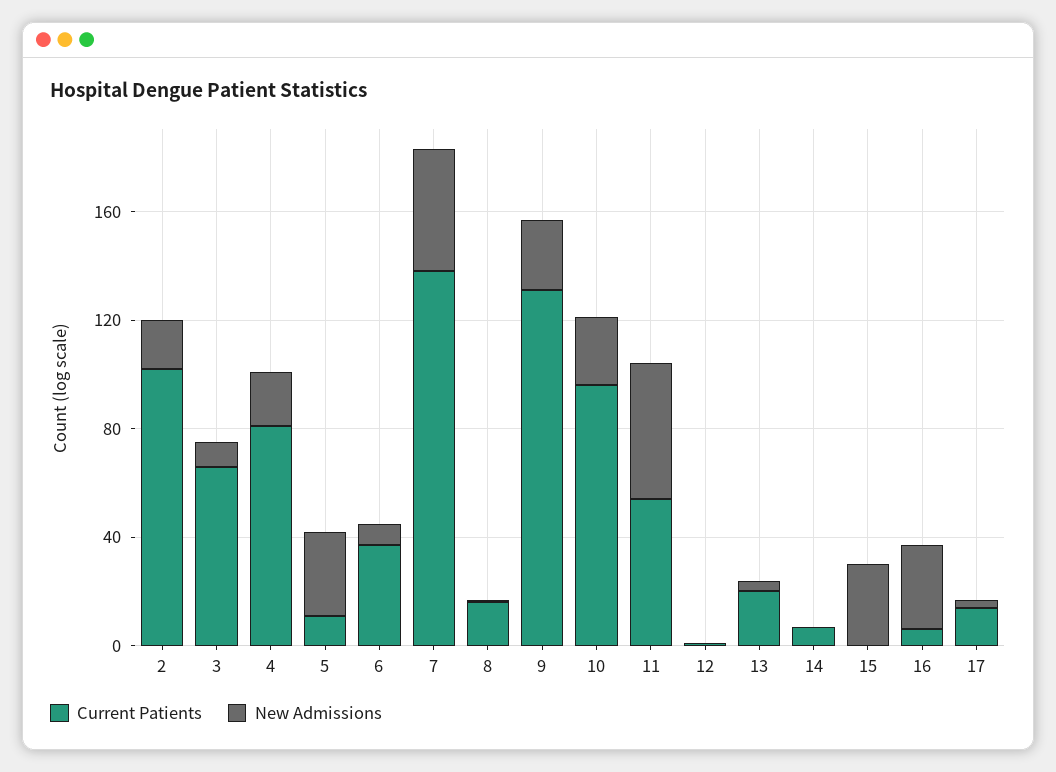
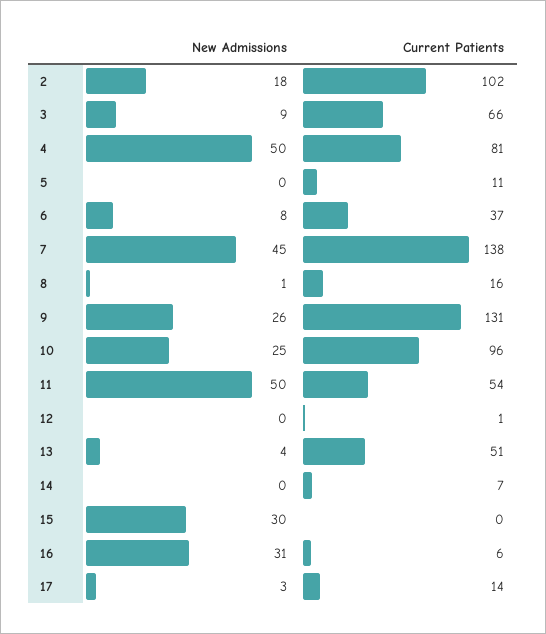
  {
    "Current Patients": {
      "2": 102,
      "3": 66,
      "4": 81,
      "5": 11,
      "6": 37,
      "7": 138,
      "8": 16,
      "9": 131,
      "10": 96,
      "11": 54,
      "12": 1,
-     "13": 20,
+     "13": 51,
      "14": 7,
      "15": 0,
      "16": 6,
      "17": 14
    },
    "New Admissions": {
      "2": 18,
      "3": 9,
-     "4": 20,
+     "4": 50,
-     "5": 30,
+     "5": 0,
      "6": 8,
      "7": 45,
      "8": 1,
      "9": 26,
      "10": 25,
      "11": 50,
      "12": 0,
      "13": 4,
      "14": 0,
      "15": 30,
      "16": 31,
      "17": 3
    }
  }

